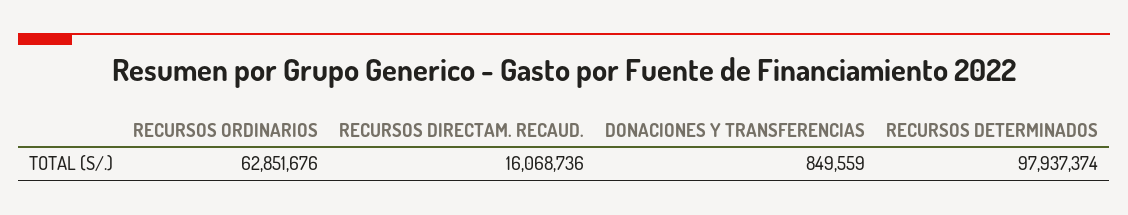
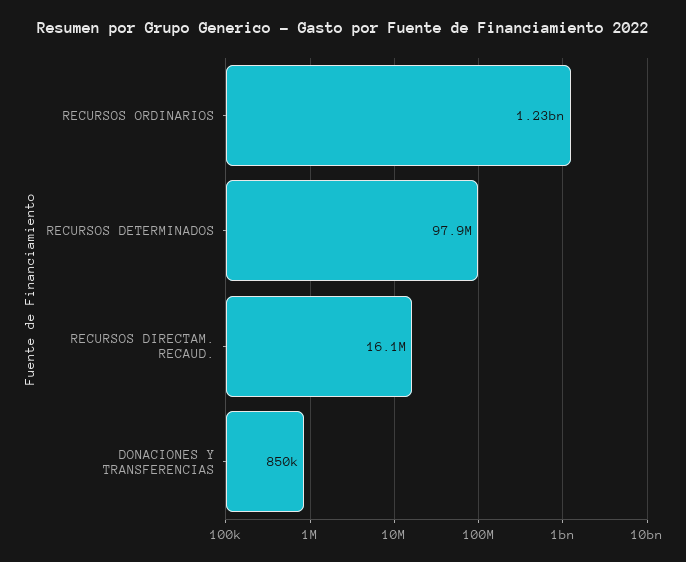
  {
-   "RECURSOS ORDINARIOS": 62851676,
+   "RECURSOS ORDINARIOS": 1230000000,
    "RECURSOS DIRECTAM. RECAUD.": 16068736,
    "DONACIONES Y TRANSFERENCIAS": 849559,
    "RECURSOS DETERMINADOS": 97937374
  }

